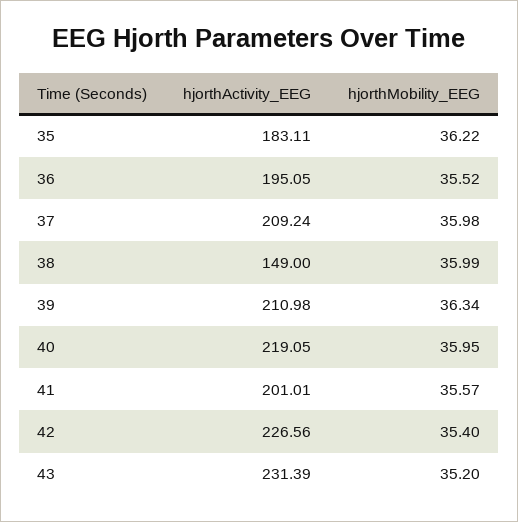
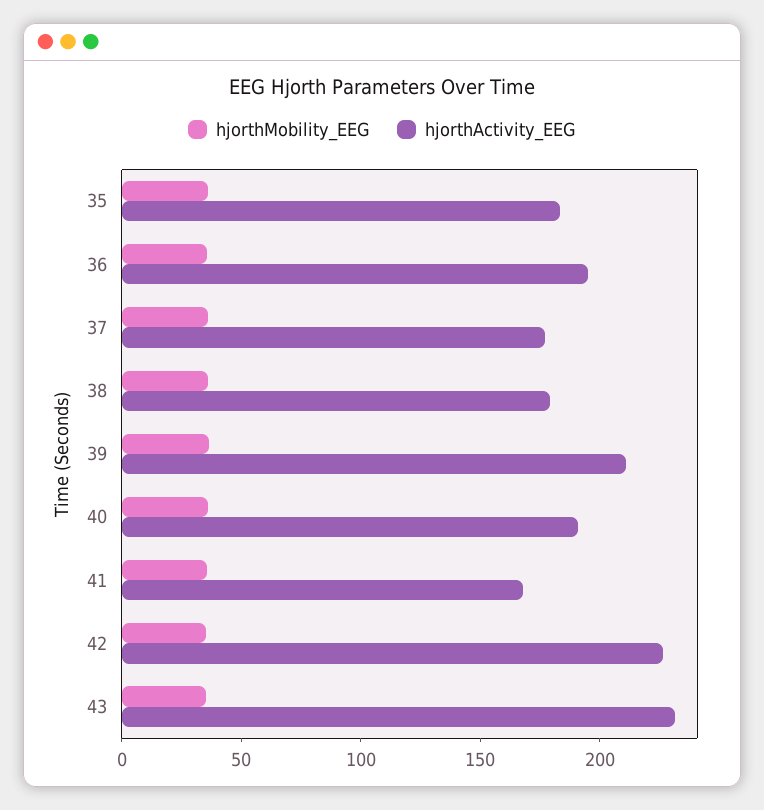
  {
    "hjorthActivity_EEG": {
      "35": 183.11,
      "36": 195.05,
-     "37": 209.24,
+     "37": 180,
-     "38": 149,
+     "38": 180,
      "39": 210.98,
-     "40": 219.05,
+     "40": 190,
-     "41": 201.01,
+     "41": 170,
      "42": 226.56,
      "43": 231.39
    },
    "hjorthMobility_EEG": {
      "35": 36.22,
      "36": 35.52,
      "37": 35.98,
      "38": 35.99,
      "39": 36.34,
      "40": 35.95,
      "41": 35.57,
      "42": 35.4,
      "43": 35.2
    }
  }

